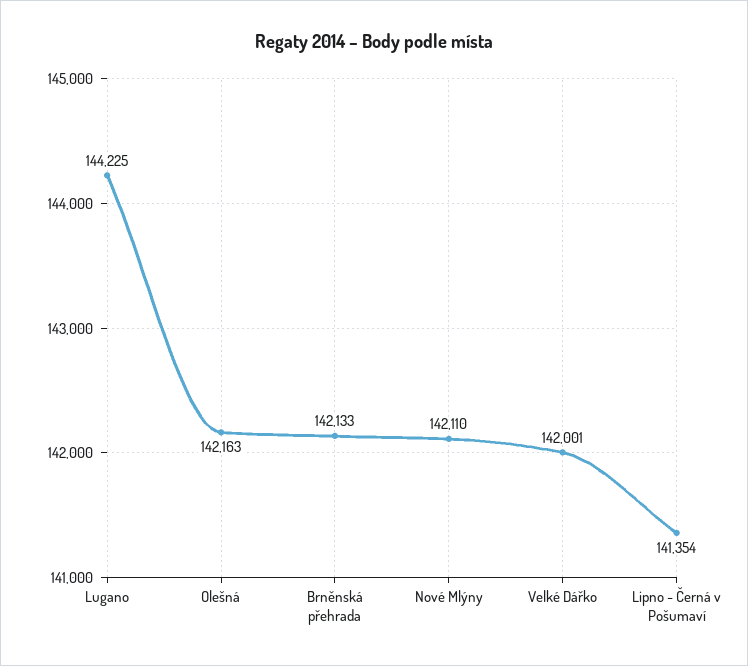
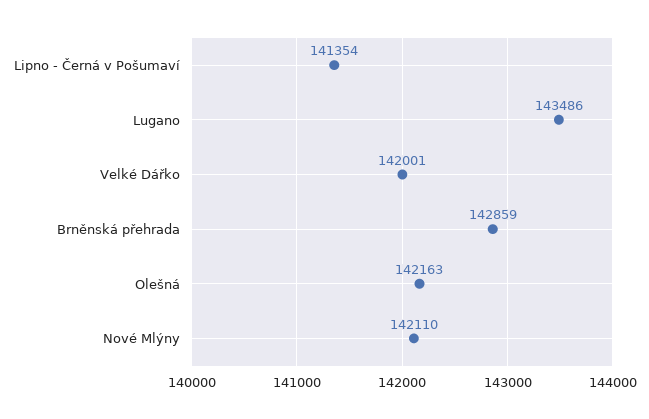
  {
-   "Lugano": 144225,
+   "Lugano": 143486,
    "Olešná": 142163,
-   "Brněnská přehrada": 142133,
+   "Brněnská přehrada": 142859,
    "Nové Mlýny": 142110,
    "Velké Dářko": 142001,
    "Lipno - Černá v Pošumaví": 141354
  }

